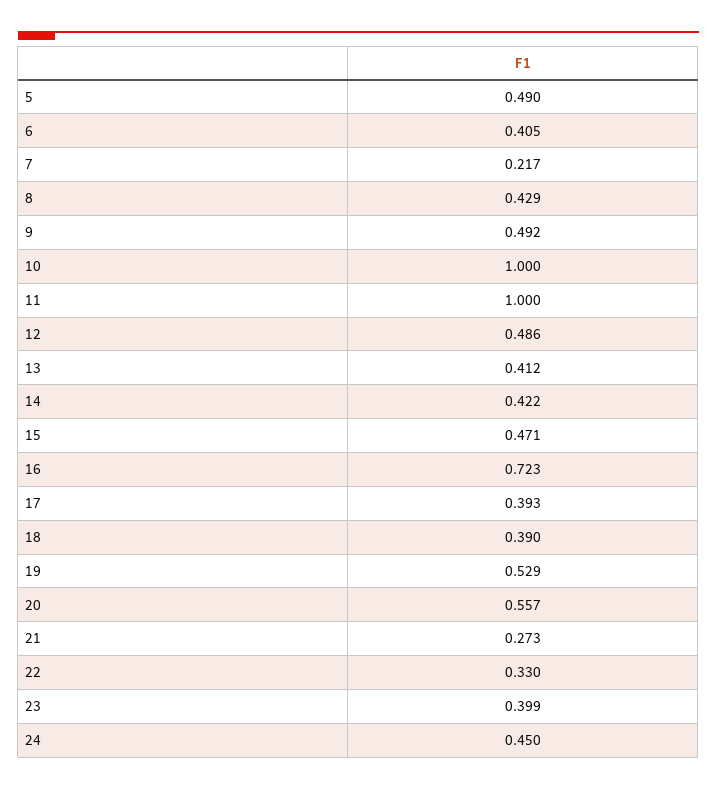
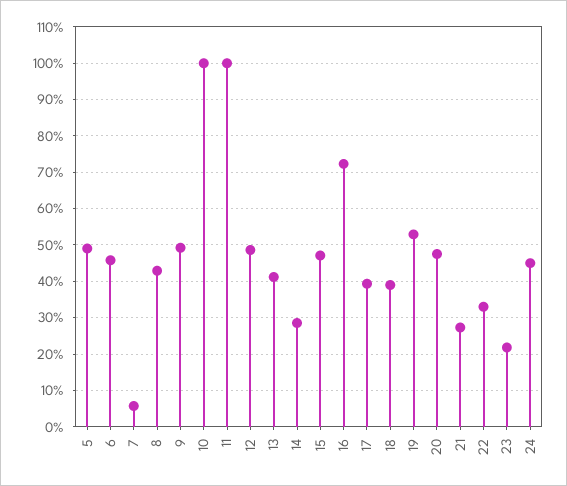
  {
    "5": 0.49,
-   "6": 0.405,
+   "6": 0.46,
-   "7": 0.217,
+   "7": 0.06,
    "8": 0.429,
    "9": 0.492,
    "10": 1,
    "11": 1,
    "12": 0.486,
    "13": 0.412,
-   "14": 0.422,
+   "14": 0.28,
    "15": 0.471,
    "16": 0.723,
    "17": 0.393,
    "18": 0.39,
    "19": 0.529,
-   "20": 0.557,
+   "20": 0.48,
    "21": 0.273,
    "22": 0.33,
-   "23": 0.399,
+   "23": 0.22,
    "24": 0.45
  }

